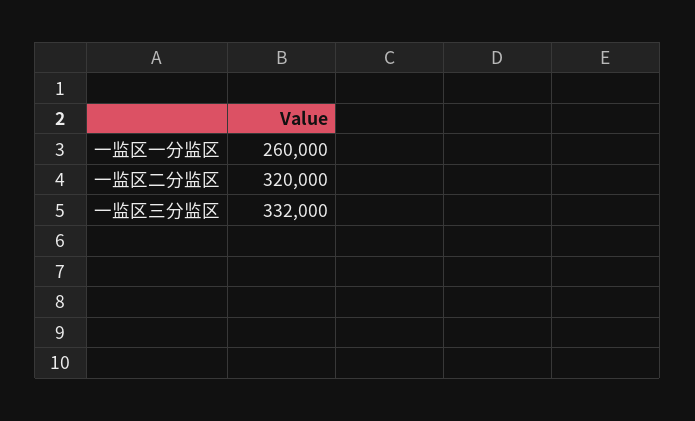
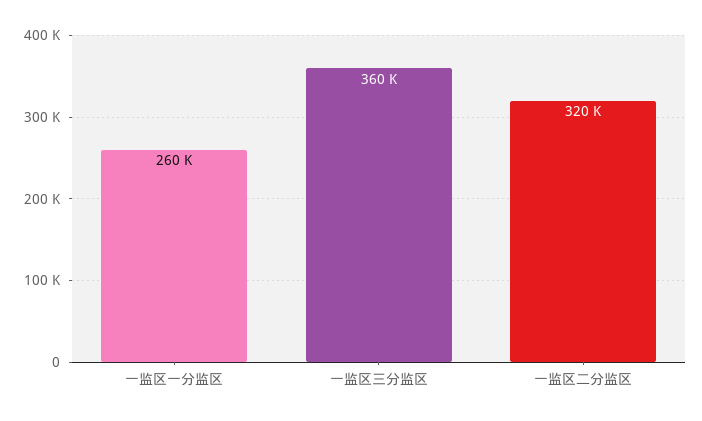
  {
    "一监区一分监区": 260000,
    "一监区二分监区": 320000,
-   "一监区三分监区": 332000
+   "一监区三分监区": 360000
  }

